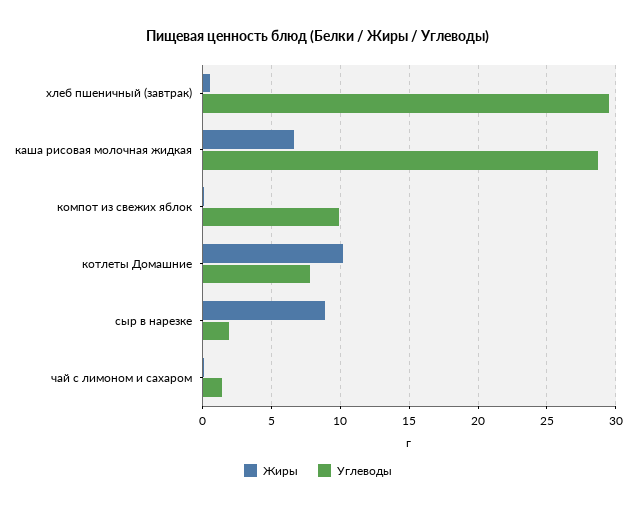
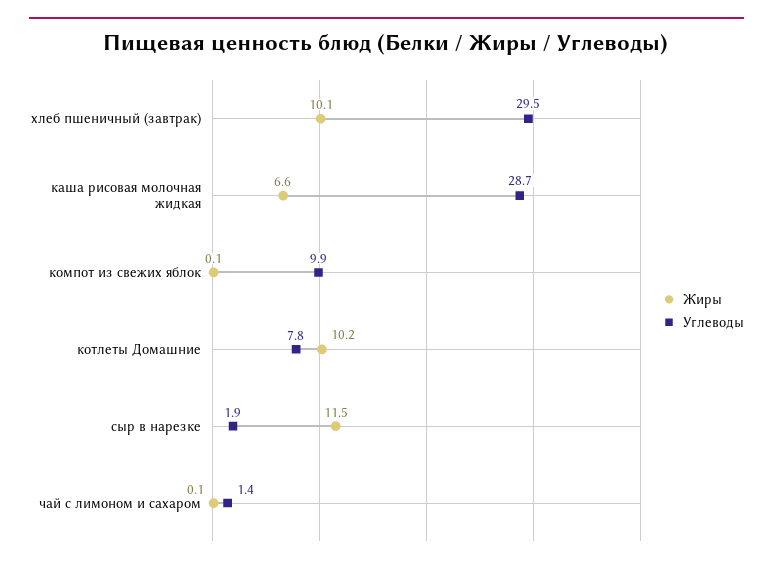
  {
    "Жиры": {
-     "хлеб пшеничный (завтрак)": 0.5,
+     "хлеб пшеничный (завтрак)": 10.1,
      "каша рисовая молочная жидкая": 6.6,
      "компот из свежих яблок": 0.1,
      "котлеты Домашние": 10.2,
-     "сыр в нарезке": 9,
+     "сыр в нарезке": 11.5,
      "чай с лимоном и сахаром": 0.1
    },
    "Углеводы": {
      "хлеб пшеничный (завтрак)": 29.5,
      "каша рисовая молочная жидкая": 28.7,
      "компот из свежих яблок": 9.9,
      "котлеты Домашние": 7.8,
      "сыр в нарезке": 1.9,
      "чай с лимоном и сахаром": 1.4
    }
  }

